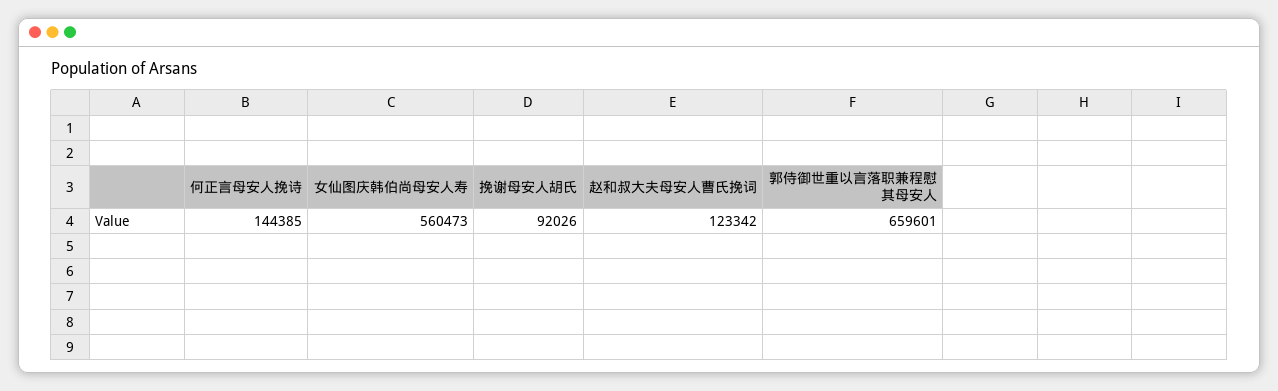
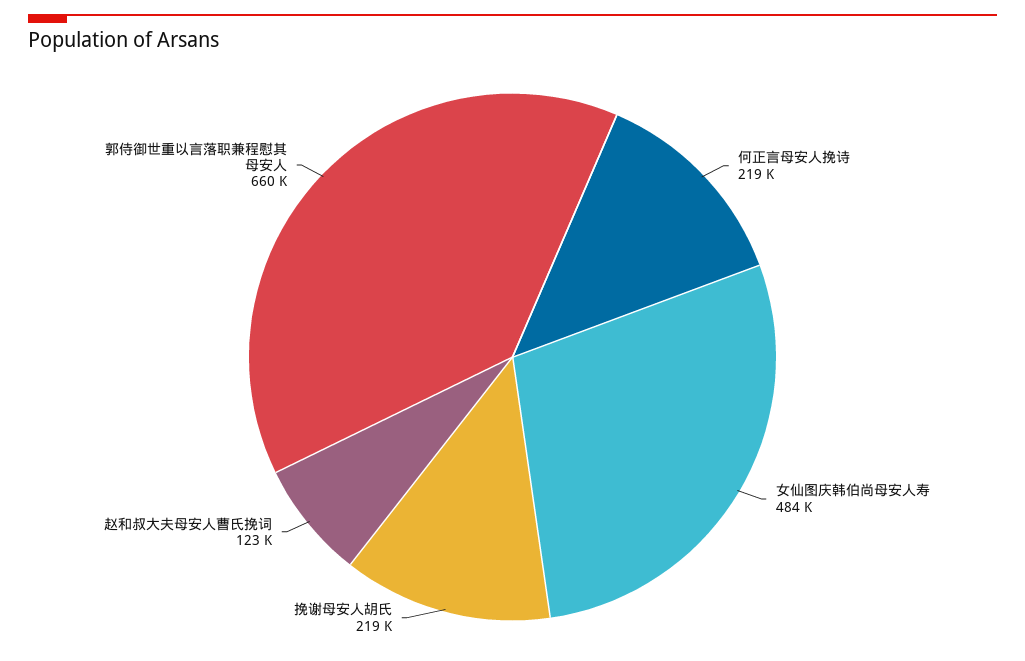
  {
-   "何正言母安人挽诗": 144385,
+   "何正言母安人挽诗": 219000,
-   "女仙图庆韩伯尚母安人寿": 560473,
+   "女仙图庆韩伯尚母安人寿": 484000,
-   "挽谢母安人胡氏": 92026,
+   "挽谢母安人胡氏": 219000,
    "赵和叔大夫母安人曹氏挽词": 123342,
    "郭侍御世重以言落职兼程慰其母安人": 659601
  }

